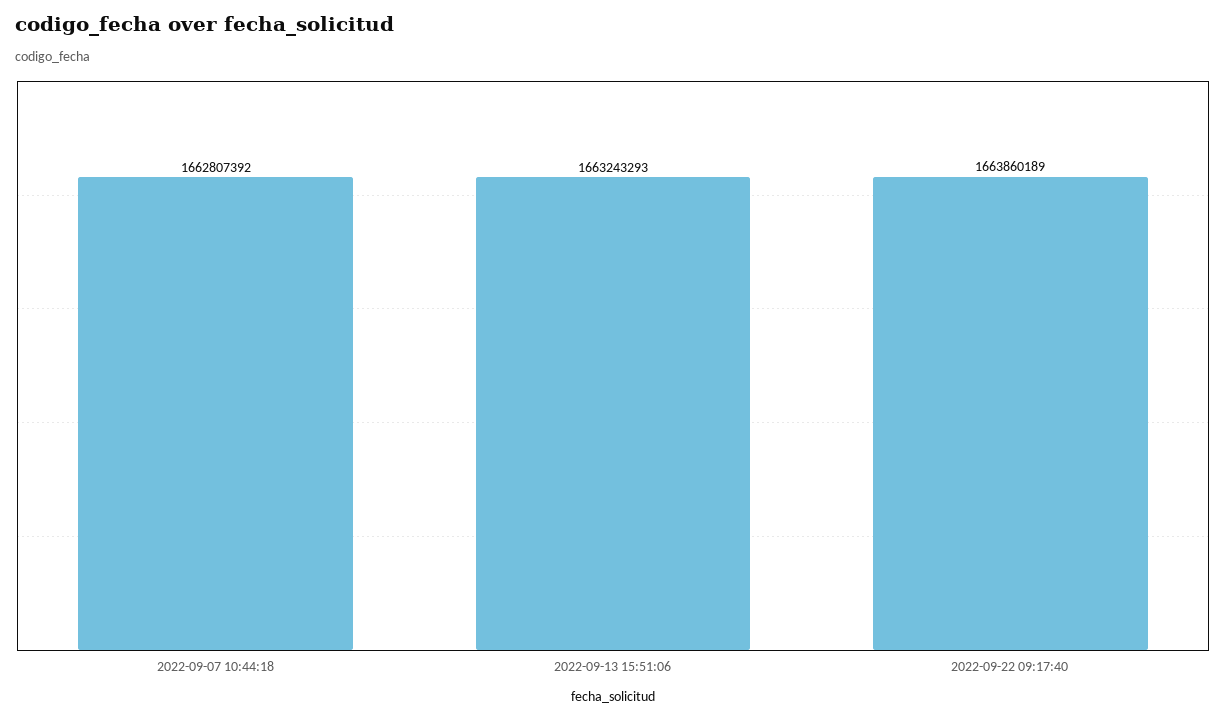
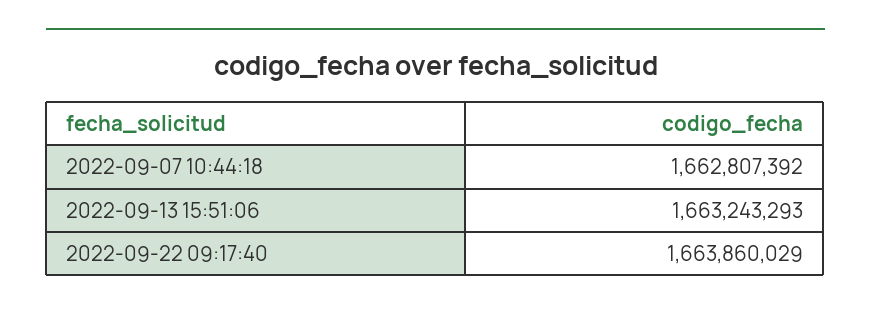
  {
    "2022-09-07 10:44:18": 1662807392,
    "2022-09-13 15:51:06": 1663243293,
-   "2022-09-22 09:17:40": 1663860189
+   "2022-09-22 09:17:40": 1663860029
  }

